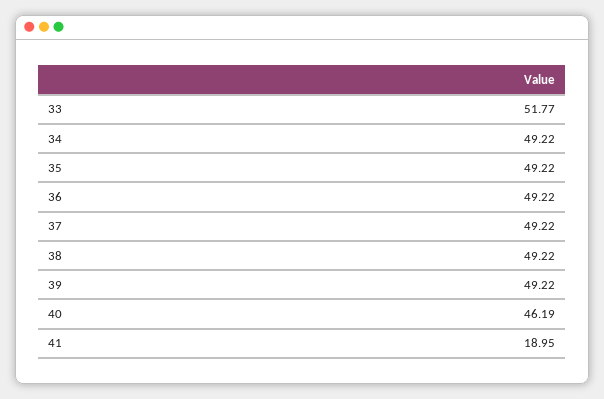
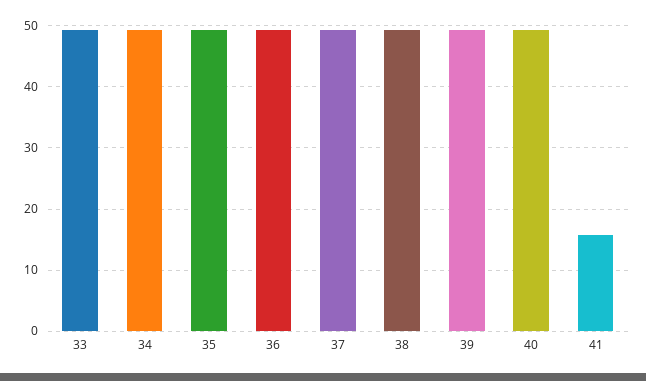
  {
-   "33": 51.77,
+   "33": 49,
    "34": 49.22,
    "35": 49.22,
    "36": 49.22,
    "37": 49.22,
    "38": 49.22,
    "39": 49.22,
-   "40": 46.19,
+   "40": 49,
-   "41": 18.95
+   "41": 16
  }

